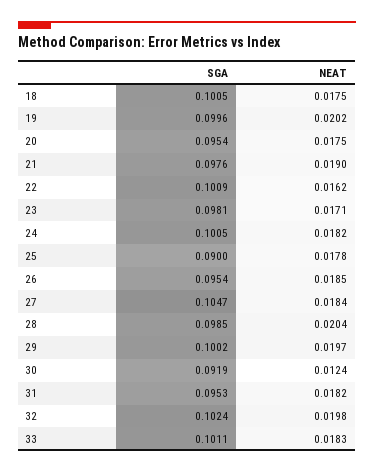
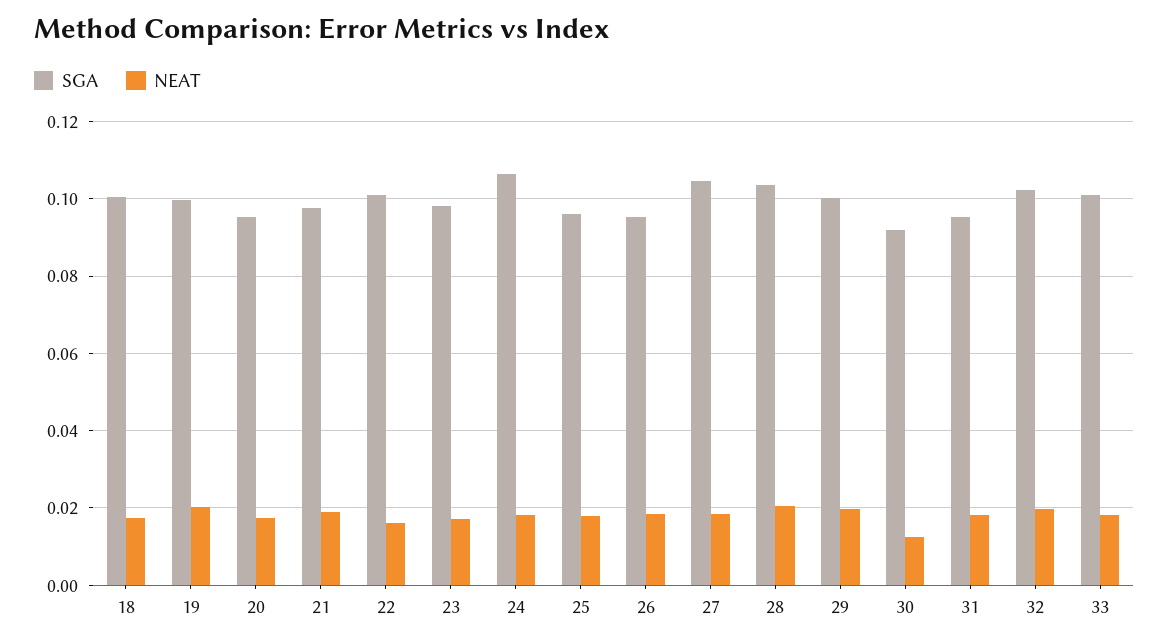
  {
    "SGA": {
      "18": 0.1005,
      "19": 0.0996,
      "20": 0.0954,
      "21": 0.0976,
      "22": 0.1009,
      "23": 0.0981,
-     "24": 0.1005,
+     "24": 0.106,
-     "25": 0.09,
+     "25": 0.096,
      "26": 0.0954,
      "27": 0.1047,
-     "28": 0.0985,
+     "28": 0.104,
      "29": 0.1002,
      "30": 0.0919,
      "31": 0.0953,
      "32": 0.1024,
      "33": 0.1011
    },
    "NEAT": {
      "18": 0.0175,
      "19": 0.0202,
      "20": 0.0175,
      "21": 0.019,
      "22": 0.0162,
      "23": 0.0171,
      "24": 0.0182,
      "25": 0.0178,
      "26": 0.0185,
      "27": 0.0184,
      "28": 0.0204,
      "29": 0.0197,
      "30": 0.0124,
      "31": 0.0182,
      "32": 0.0198,
      "33": 0.0183
    }
  }

